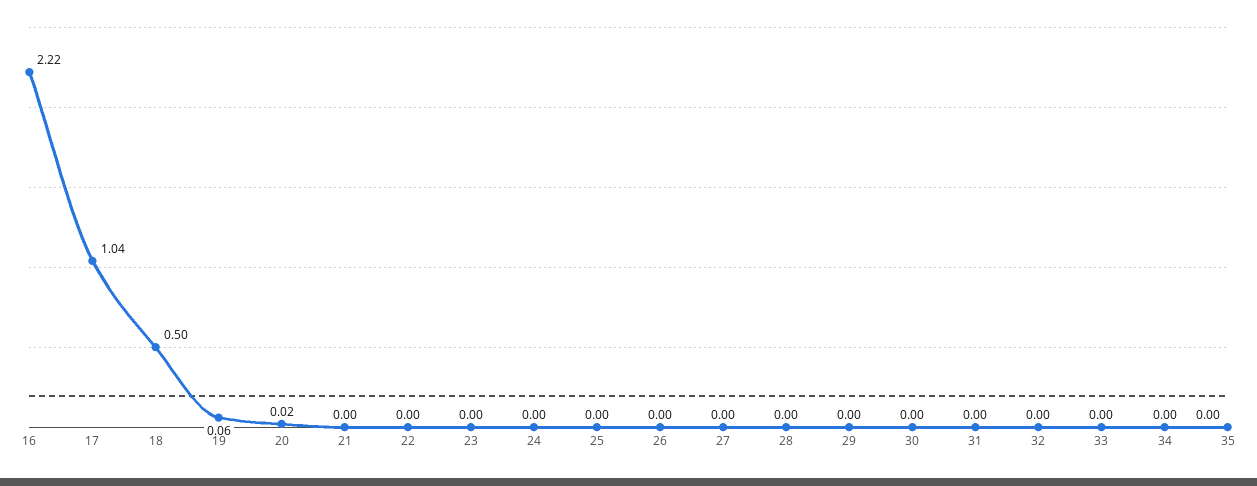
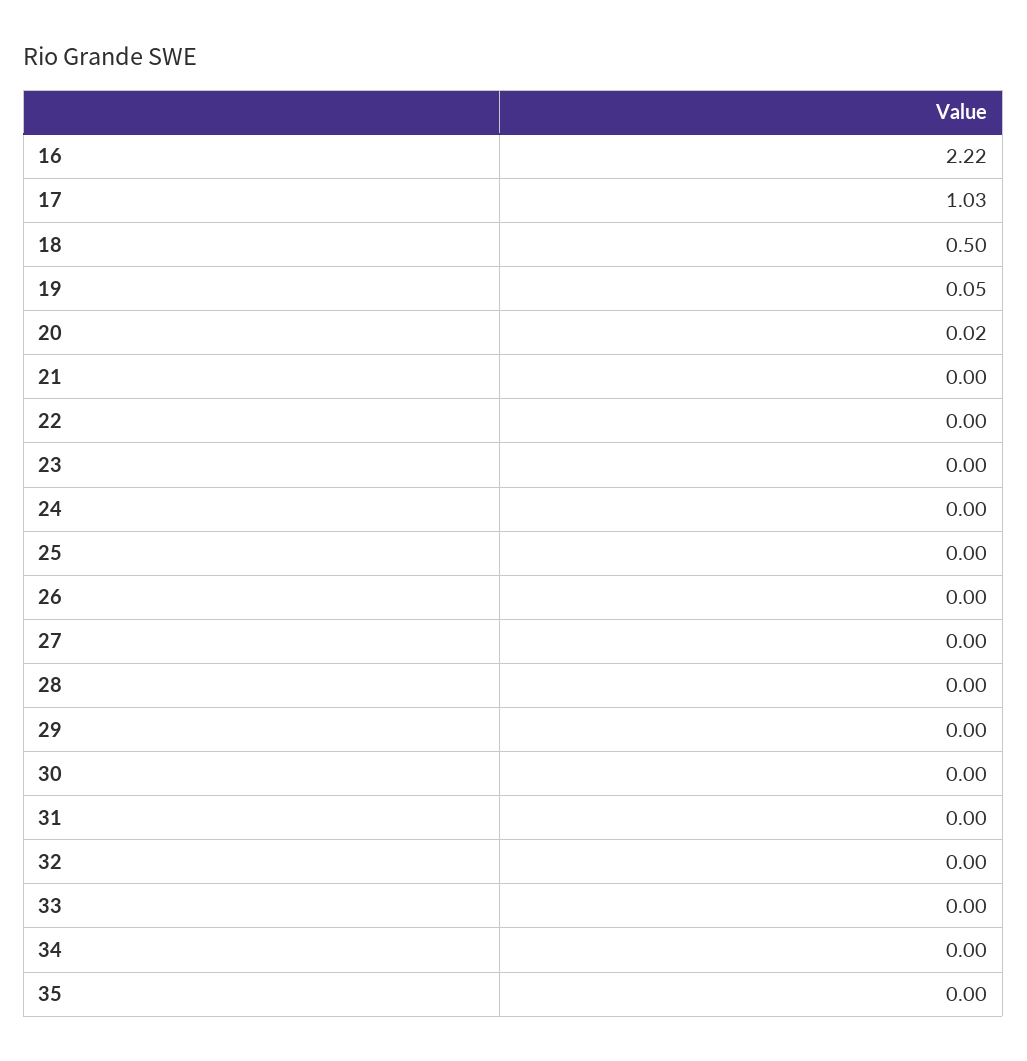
  {
    "16": 2.22,
-   "17": 1.04,
+   "17": 1.03,
    "18": 0.5,
-   "19": 0.06,
+   "19": 0.05,
    "20": 0.02,
    "21": 0,
    "22": 0,
    "23": 0,
    "24": 0,
    "25": 0,
    "26": 0,
    "27": 0,
    "28": 0,
    "29": 0,
    "30": 0,
    "31": 0,
    "32": 0,
    "33": 0,
    "34": 0,
    "35": 0
  }

